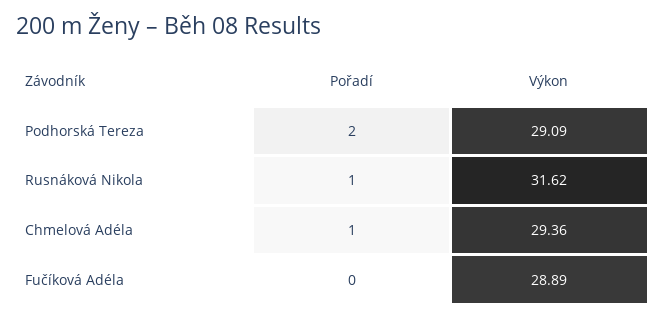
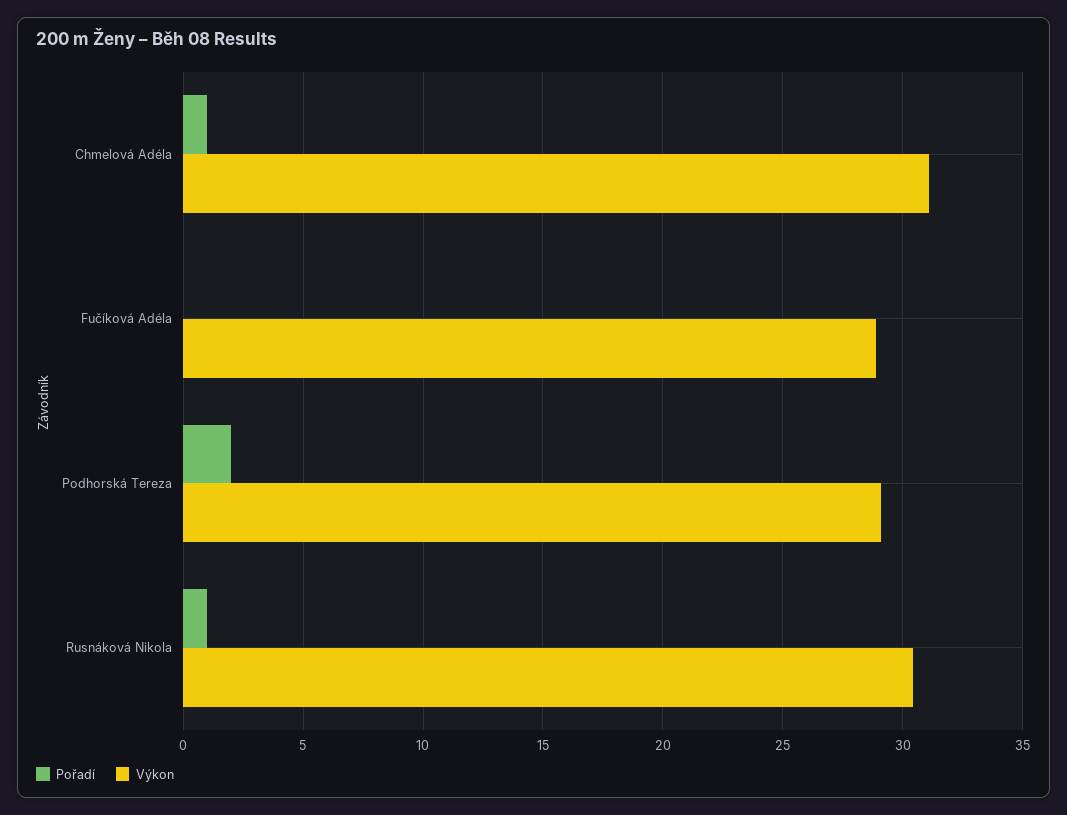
  {
    "Pořadí": {
      "Podhorská Tereza": 2,
      "Rusnáková Nikola": 1,
      "Chmelová Adéla": 1,
      "Fučíková Adéla": 0
    },
    "Výkon": {
      "Podhorská Tereza": 29.09,
-     "Rusnáková Nikola": 31.62,
+     "Rusnáková Nikola": 30.5,
-     "Chmelová Adéla": 29.36,
+     "Chmelová Adéla": 31,
      "Fučíková Adéla": 28.89
    }
  }

